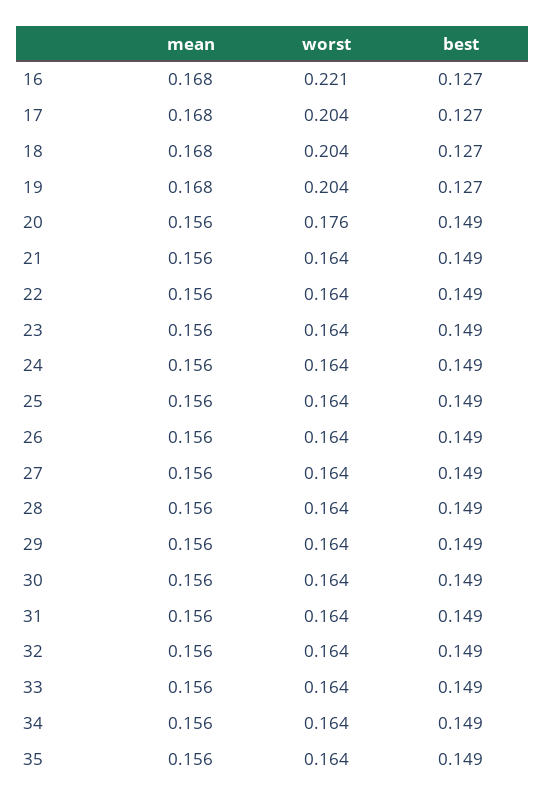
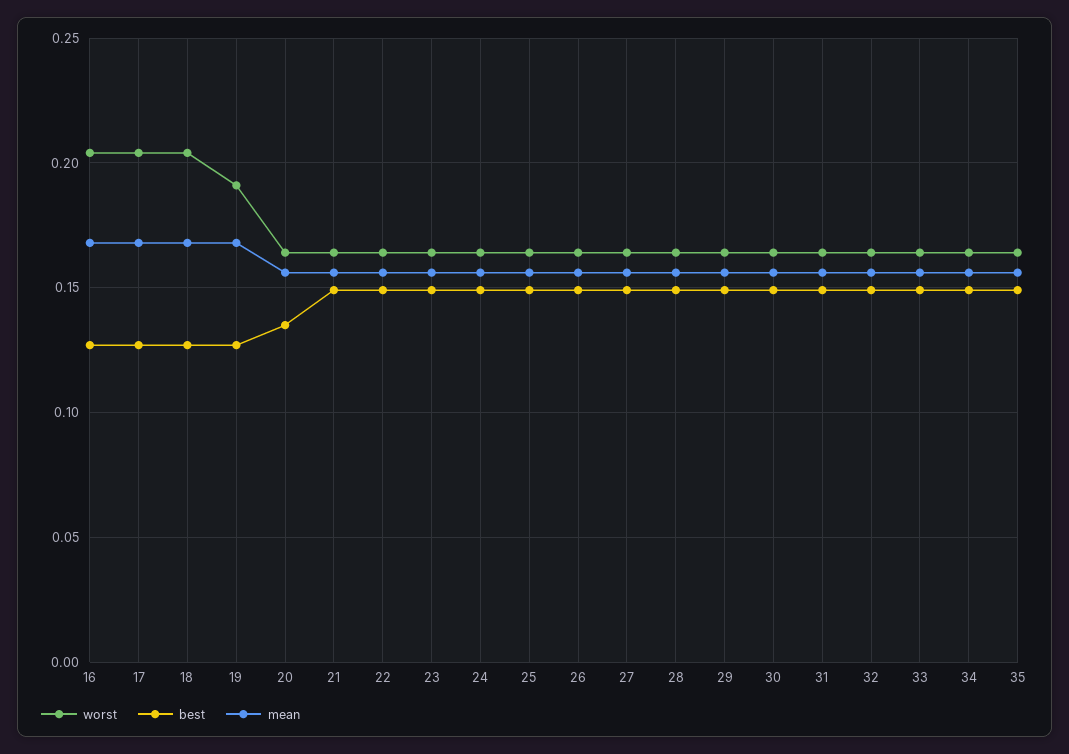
  {
    "mean": {
      "16": 0.168,
      "17": 0.168,
      "18": 0.168,
      "19": 0.168,
      "20": 0.156,
      "21": 0.156,
      "22": 0.156,
      "23": 0.156,
      "24": 0.156,
      "25": 0.156,
      "26": 0.156,
      "27": 0.156,
      "28": 0.156,
      "29": 0.156,
      "30": 0.156,
      "31": 0.156,
      "32": 0.156,
      "33": 0.156,
      "34": 0.156,
      "35": 0.156
    },
    "worst": {
-     "16": 0.221,
+     "16": 0.205,
      "17": 0.204,
      "18": 0.204,
-     "19": 0.204,
+     "19": 0.19,
-     "20": 0.176,
+     "20": 0.165,
      "21": 0.164,
      "22": 0.164,
      "23": 0.164,
      "24": 0.164,
      "25": 0.164,
      "26": 0.164,
      "27": 0.164,
      "28": 0.164,
      "29": 0.164,
      "30": 0.164,
      "31": 0.164,
      "32": 0.164,
      "33": 0.164,
      "34": 0.164,
      "35": 0.164
    },
    "best": {
      "16": 0.127,
      "17": 0.127,
      "18": 0.127,
      "19": 0.127,
-     "20": 0.149,
+     "20": 0.135,
      "21": 0.149,
      "22": 0.149,
      "23": 0.149,
      "24": 0.149,
      "25": 0.149,
      "26": 0.149,
      "27": 0.149,
      "28": 0.149,
      "29": 0.149,
      "30": 0.149,
      "31": 0.149,
      "32": 0.149,
      "33": 0.149,
      "34": 0.149,
      "35": 0.149
    }
  }

